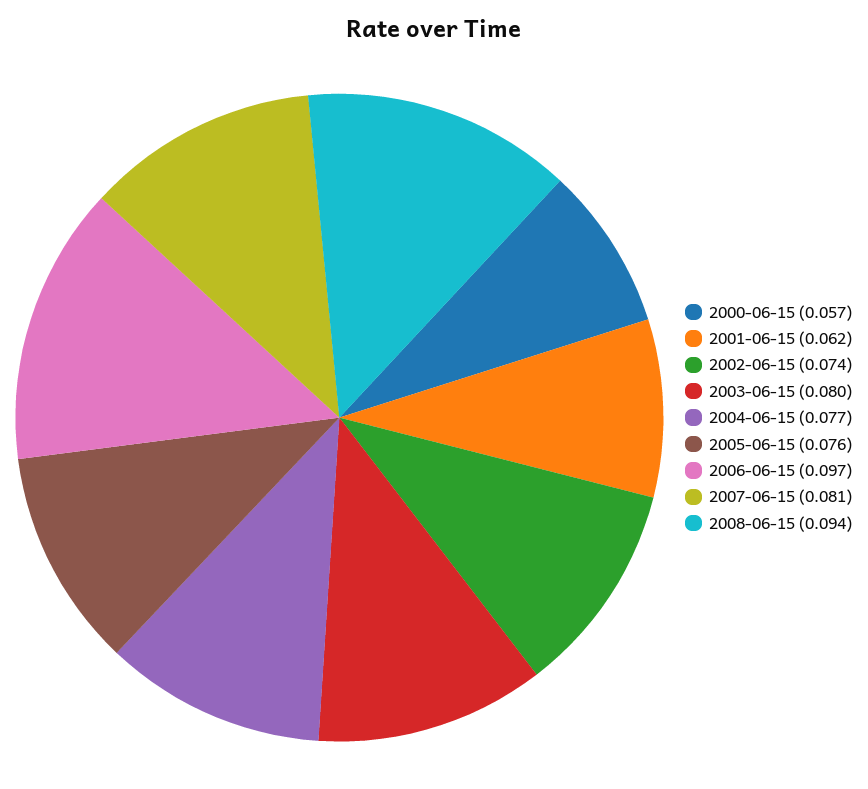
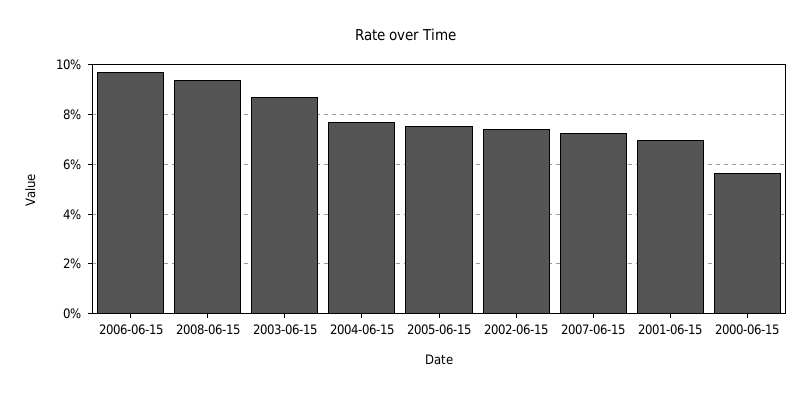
  {
    "2000-06-15": 0.057,
-   "2001-06-15": 0.062,
+   "2001-06-15": 0.07,
    "2002-06-15": 0.074,
-   "2003-06-15": 0.08,
+   "2003-06-15": 0.0875,
    "2004-06-15": 0.077,
    "2005-06-15": 0.076,
    "2006-06-15": 0.097,
-   "2007-06-15": 0.081,
+   "2007-06-15": 0.0725,
    "2008-06-15": 0.094
  }

